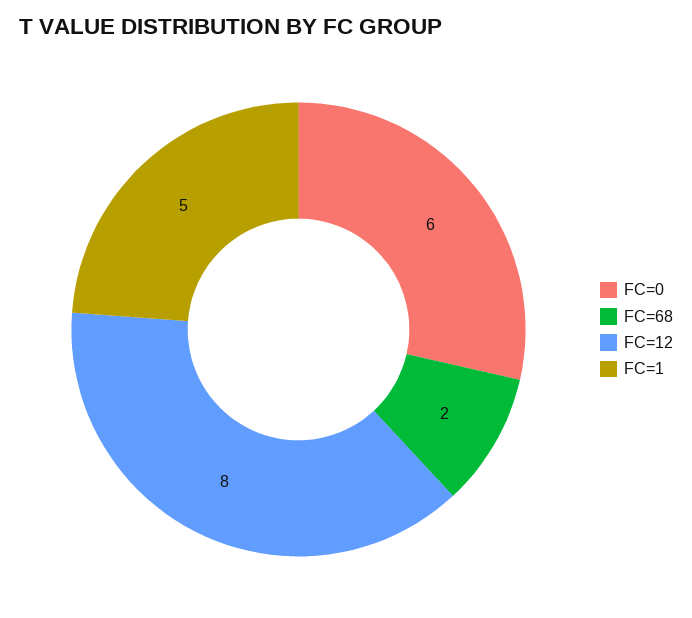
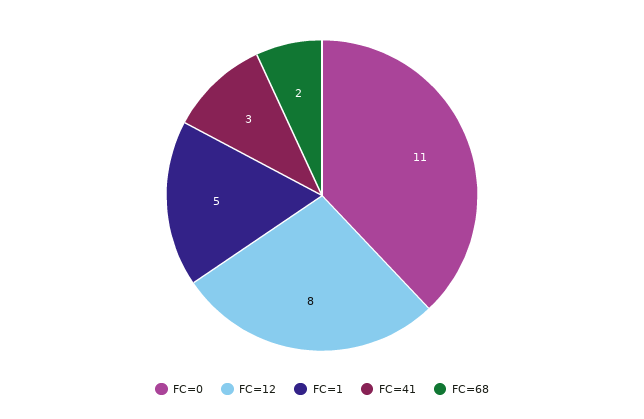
  {
-   "FC=0": 6,
+   "FC=0": 11,
    "FC=68": 2,
    "FC=12": 8,
-   "FC=1": 5
+   "FC=1": 5,
+   "FC=41": 3
  }

